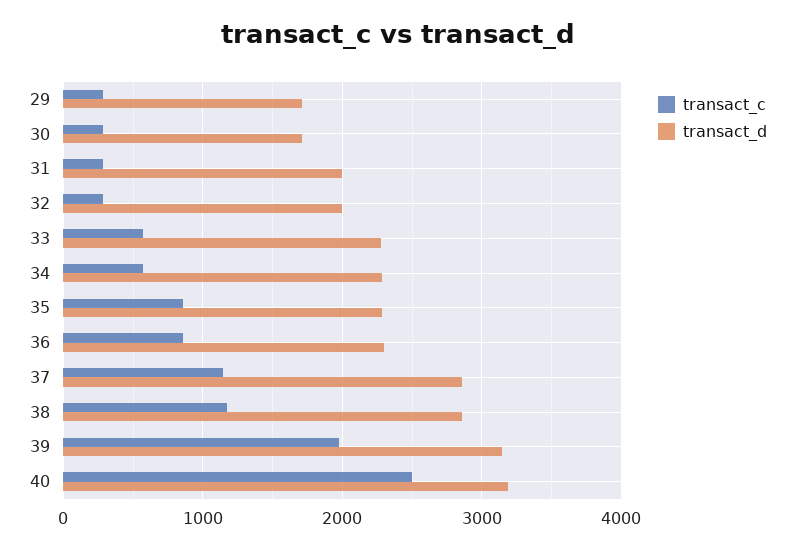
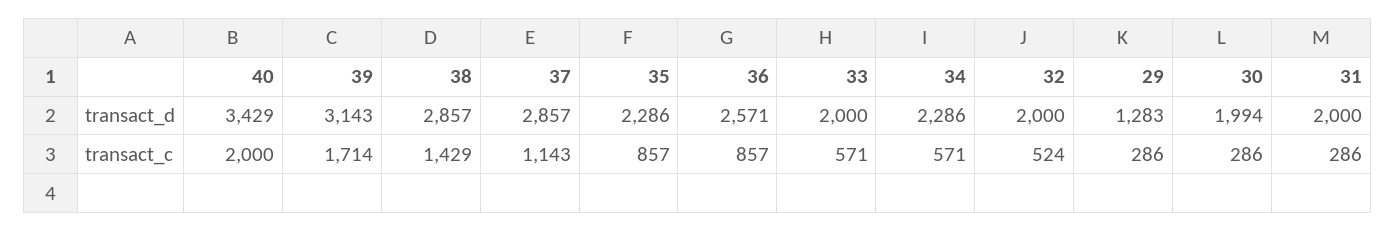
  {
    "transact_c": {
      "29": 286,
      "30": 286,
      "31": 286,
-     "32": 300,
+     "32": 524,
      "33": 571,
      "34": 571,
      "35": 857,
      "36": 857,
      "37": 1143,
-     "38": 1200,
+     "38": 1429,
-     "39": 2000,
+     "39": 1714,
-     "40": 2500
+     "40": 2000
    },
    "transact_d": {
-     "29": 1700,
+     "29": 1283,
-     "30": 1700,
+     "30": 1994,
      "31": 2000,
      "32": 2000,
-     "33": 2300,
+     "33": 2000,
      "34": 2286,
      "35": 2286,
-     "36": 2300,
+     "36": 2571,
      "37": 2857,
      "38": 2857,
      "39": 3143,
-     "40": 3200
+     "40": 3429
    }
  }

